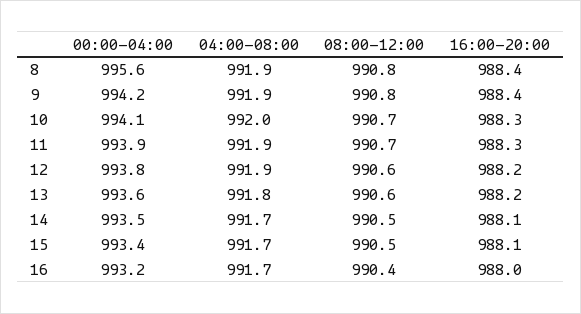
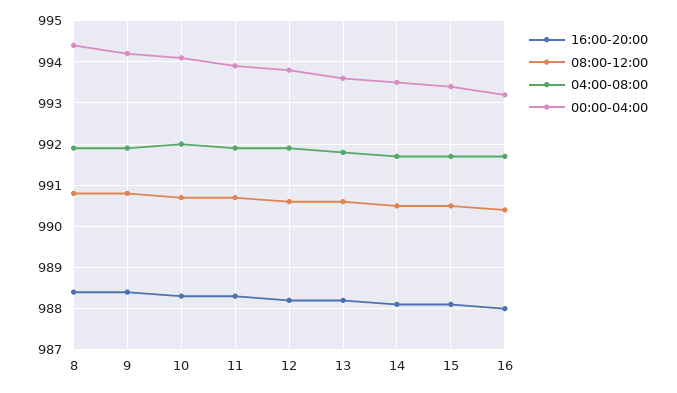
  {
    "00:00-04:00": {
-     "8": 995.6,
+     "8": 994.5,
      "9": 994.2,
      "10": 994.1,
      "11": 993.9,
      "12": 993.8,
      "13": 993.6,
      "14": 993.5,
      "15": 993.4,
      "16": 993.2
    },
    "04:00-08:00": {
      "8": 991.9,
      "9": 991.9,
      "10": 992,
      "11": 991.9,
      "12": 991.9,
      "13": 991.8,
      "14": 991.7,
      "15": 991.7,
      "16": 991.7
    },
    "08:00-12:00": {
      "8": 990.8,
      "9": 990.8,
      "10": 990.7,
      "11": 990.7,
      "12": 990.6,
      "13": 990.6,
      "14": 990.5,
      "15": 990.5,
      "16": 990.4
    },
    "16:00-20:00": {
      "8": 988.4,
      "9": 988.4,
      "10": 988.3,
      "11": 988.3,
      "12": 988.2,
      "13": 988.2,
      "14": 988.1,
      "15": 988.1,
      "16": 988
    }
  }

